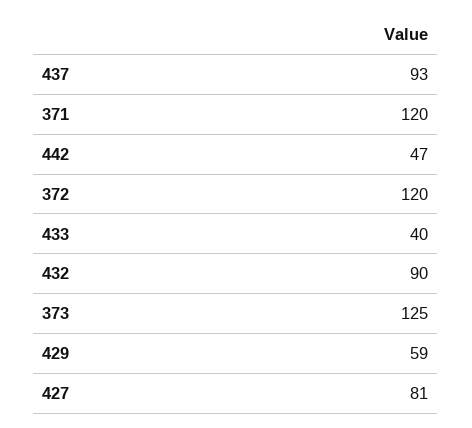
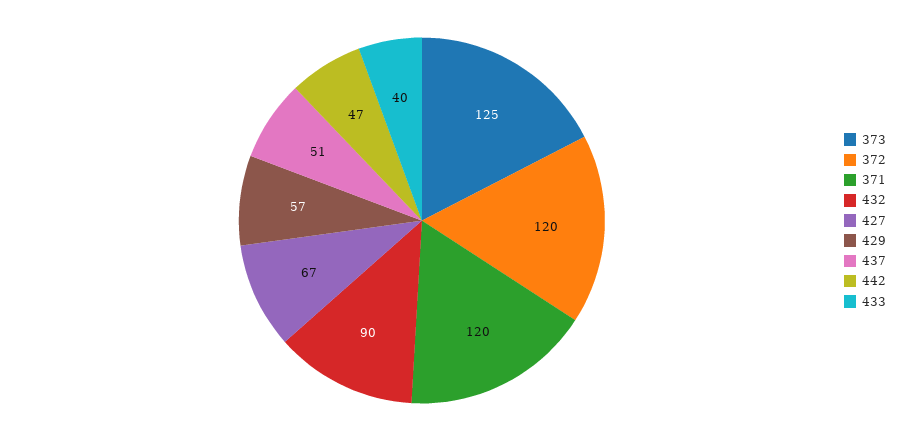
  {
-   "437": 93,
+   "437": 51,
    "371": 120,
    "442": 47,
    "372": 120,
    "433": 40,
    "432": 90,
    "373": 125,
-   "429": 59,
+   "429": 57,
-   "427": 81
+   "427": 67
  }

